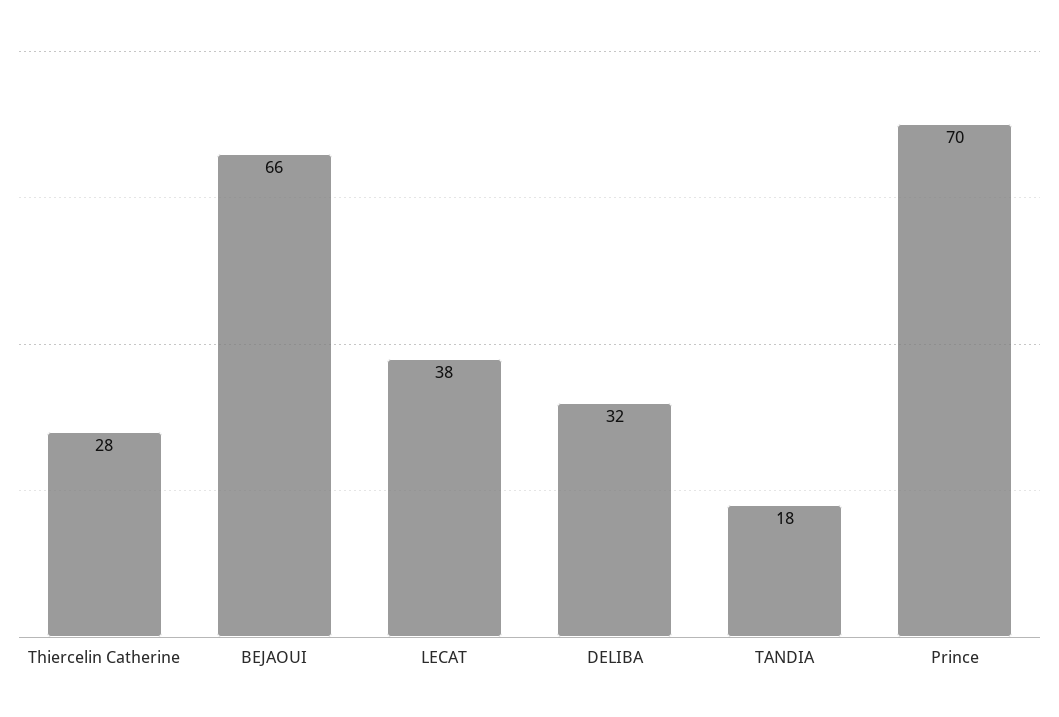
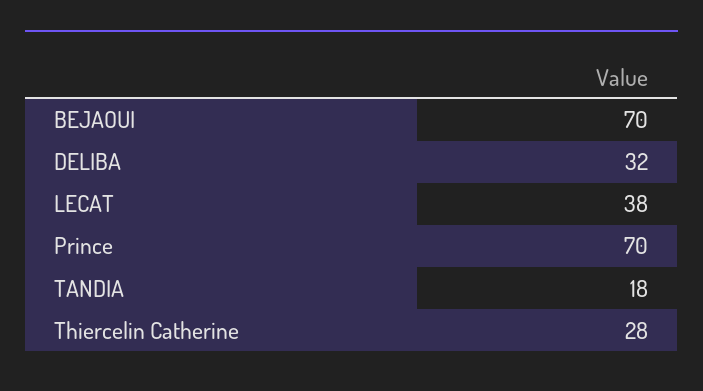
  {
    "Thiercelin Catherine": 28,
-   "BEJAOUI": 66,
+   "BEJAOUI": 70,
    "LECAT": 38,
    "DELIBA": 32,
    "TANDIA": 18,
    "Prince": 70
  }

